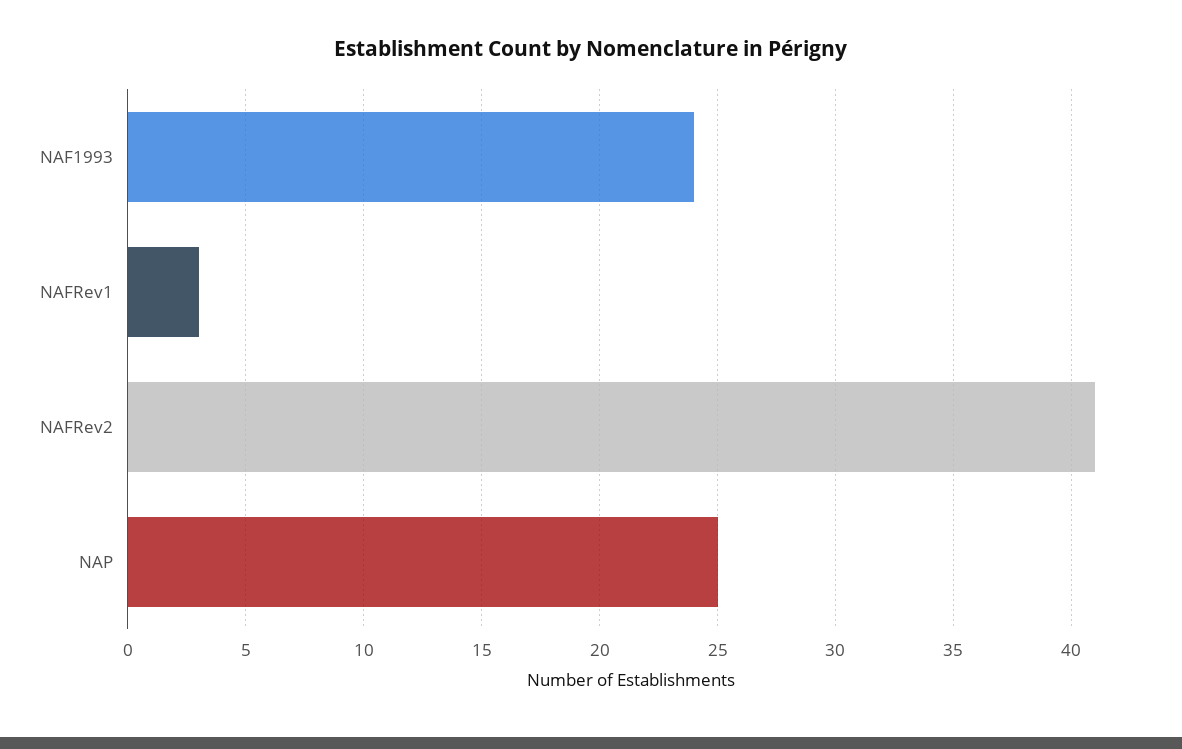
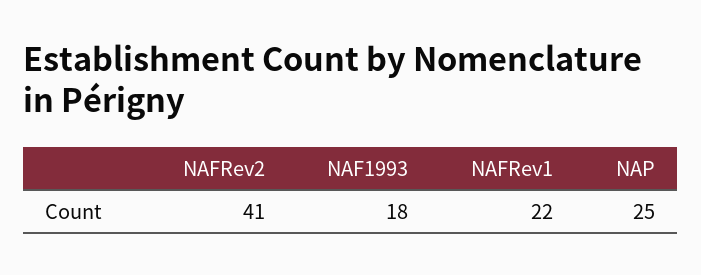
  {
-   "NAF1993": 24,
+   "NAF1993": 18,
-   "NAFRev1": 3,
+   "NAFRev1": 22,
    "NAFRev2": 41,
    "NAP": 25
  }

